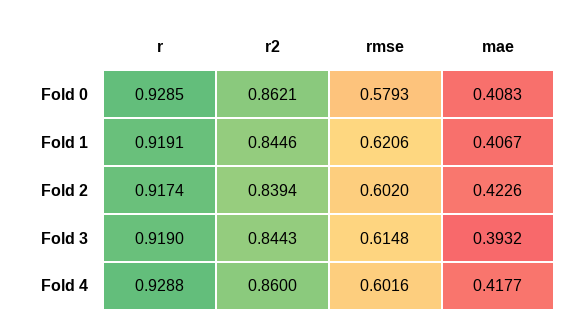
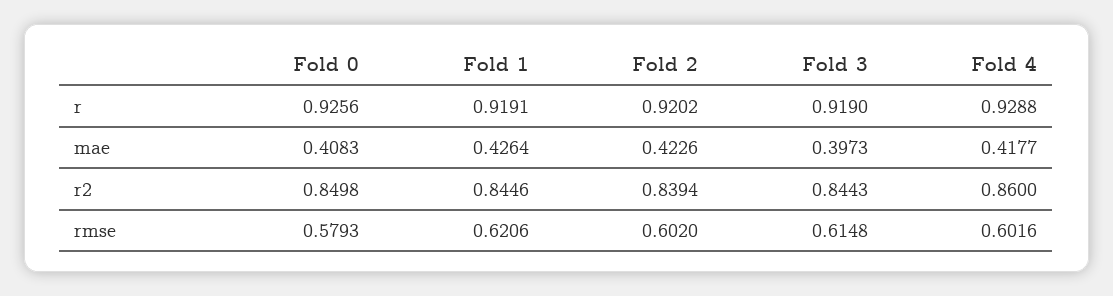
  {
    "r": {
-     "Fold 0": 0.9285,
+     "Fold 0": 0.9256,
      "Fold 1": 0.9191,
-     "Fold 2": 0.9174,
+     "Fold 2": 0.9202,
      "Fold 3": 0.919,
      "Fold 4": 0.9288
    },
    "r2": {
-     "Fold 0": 0.8621,
+     "Fold 0": 0.8498,
      "Fold 1": 0.8446,
      "Fold 2": 0.8394,
      "Fold 3": 0.8443,
      "Fold 4": 0.86
    },
    "rmse": {
      "Fold 0": 0.5793,
      "Fold 1": 0.6206,
      "Fold 2": 0.602,
      "Fold 3": 0.6148,
      "Fold 4": 0.6016
    },
    "mae": {
      "Fold 0": 0.4083,
-     "Fold 1": 0.4067,
+     "Fold 1": 0.4264,
      "Fold 2": 0.4226,
-     "Fold 3": 0.3932,
+     "Fold 3": 0.3973,
      "Fold 4": 0.4177
    }
  }

